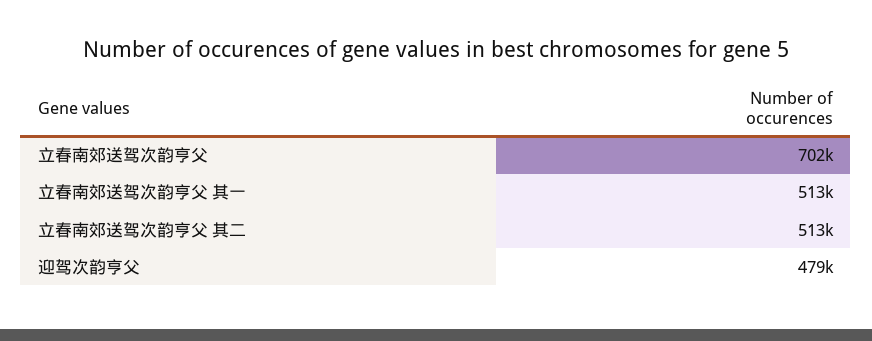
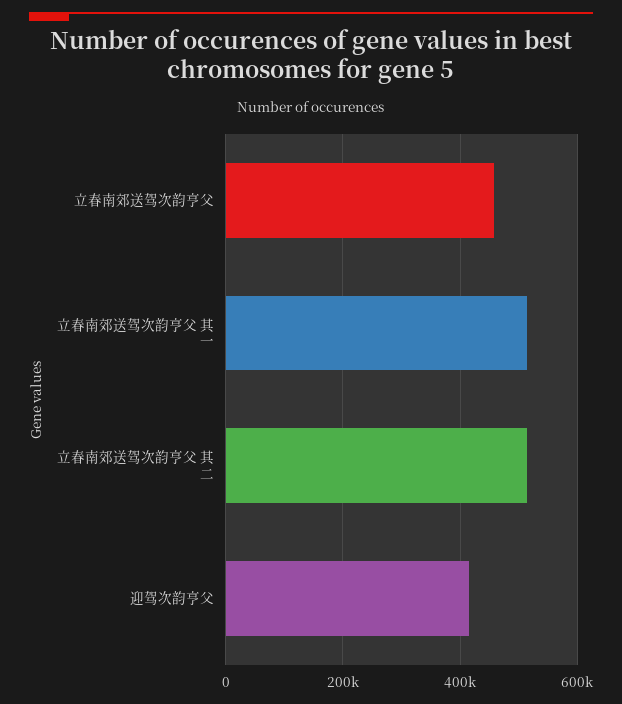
  {
-   "立春南郊送驾次韵亨父": 702000,
+   "立春南郊送驾次韵亨父": 460000,
    "立春南郊送驾次韵亨父 其一": 513000,
    "立春南郊送驾次韵亨父 其二": 513000,
-   "迎驾次韵亨父": 479000
+   "迎驾次韵亨父": 420000
  }

